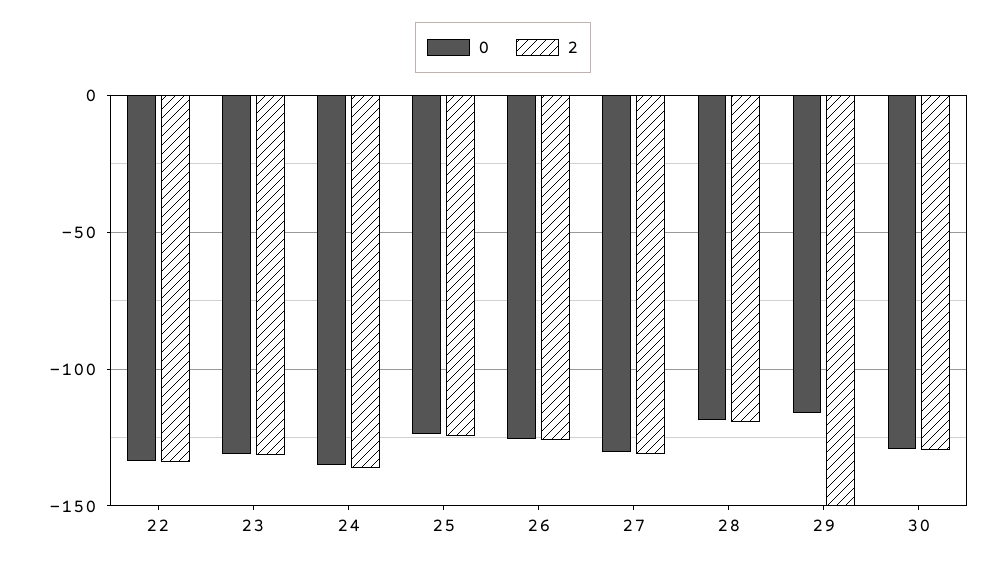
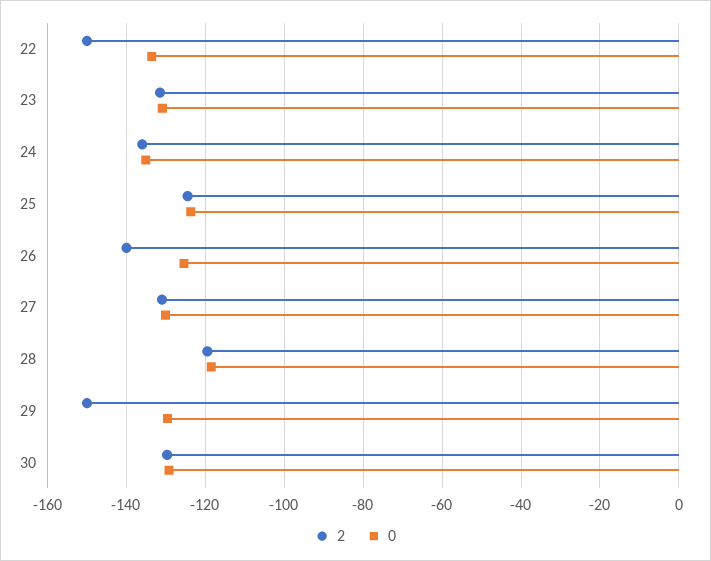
  {
    "0": {
      "22": -134,
      "23": -130,
      "24": -136,
      "25": -124,
      "26": -126,
      "27": -130,
      "28": -118,
-     "29": -115,
+     "29": -130,
      "30": -130
    },
    "2": {
-     "22": -135,
+     "22": -150,
      "23": -132,
      "24": -136,
      "25": -124,
-     "26": -125,
+     "26": -140,
      "27": -132,
      "28": -120,
      "29": -150,
      "30": -130
    }
  }

